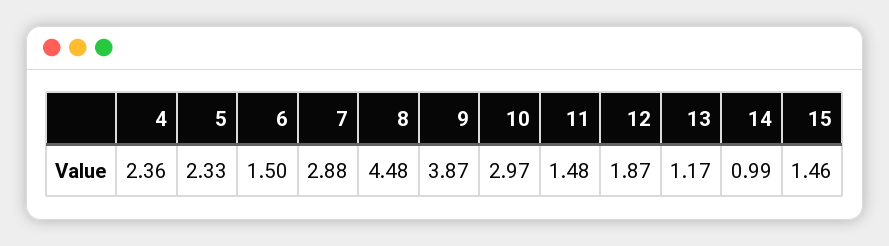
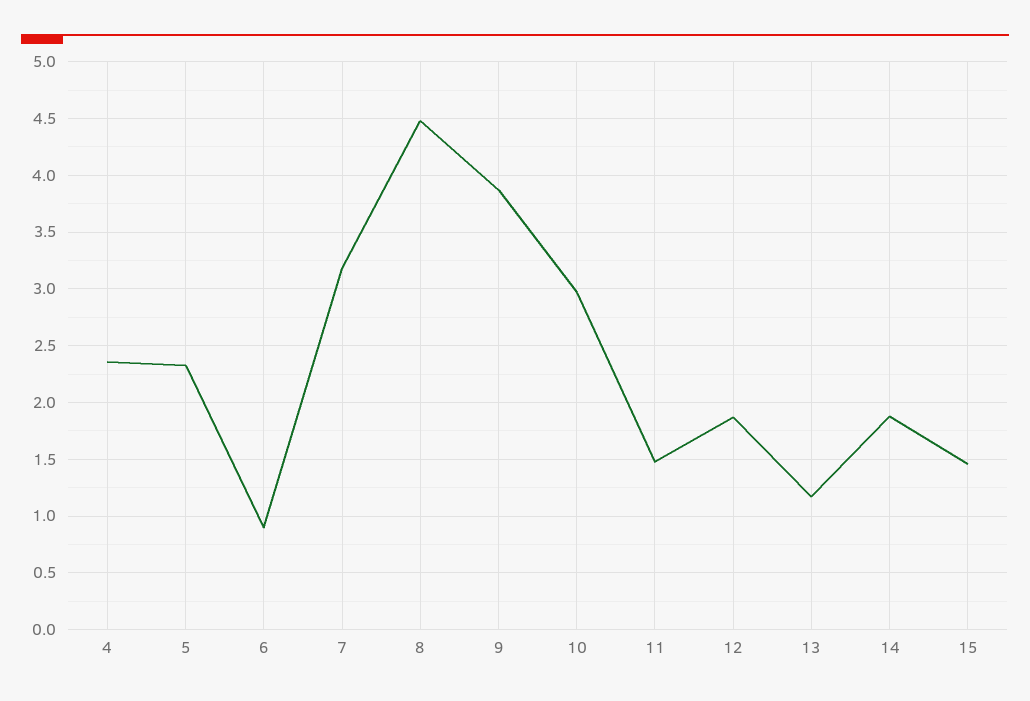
  {
    "4": 2.36,
    "5": 2.33,
-   "6": 1.5,
+   "6": 0.9,
-   "7": 2.88,
+   "7": 3.2,
    "8": 4.48,
    "9": 3.87,
    "10": 2.97,
    "11": 1.48,
    "12": 1.87,
    "13": 1.17,
-   "14": 0.99,
+   "14": 1.9,
    "15": 1.46
  }

